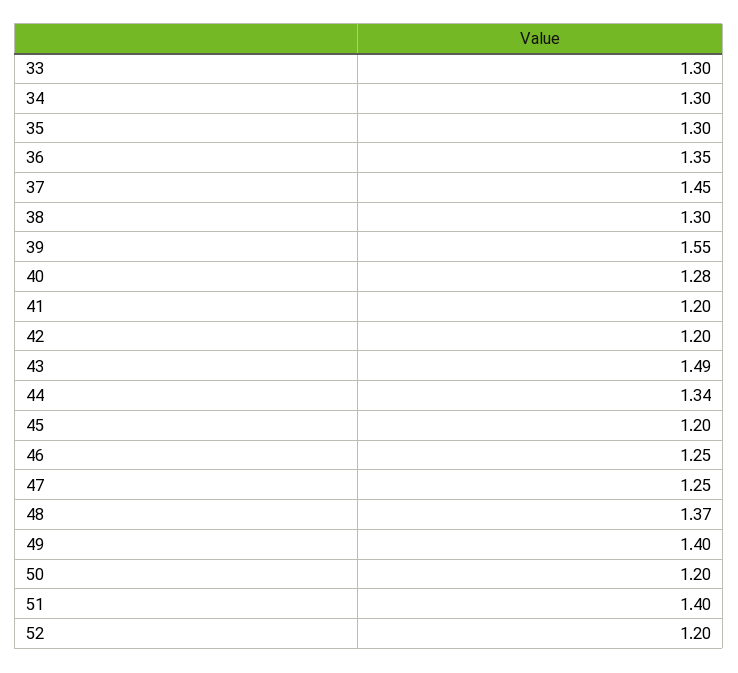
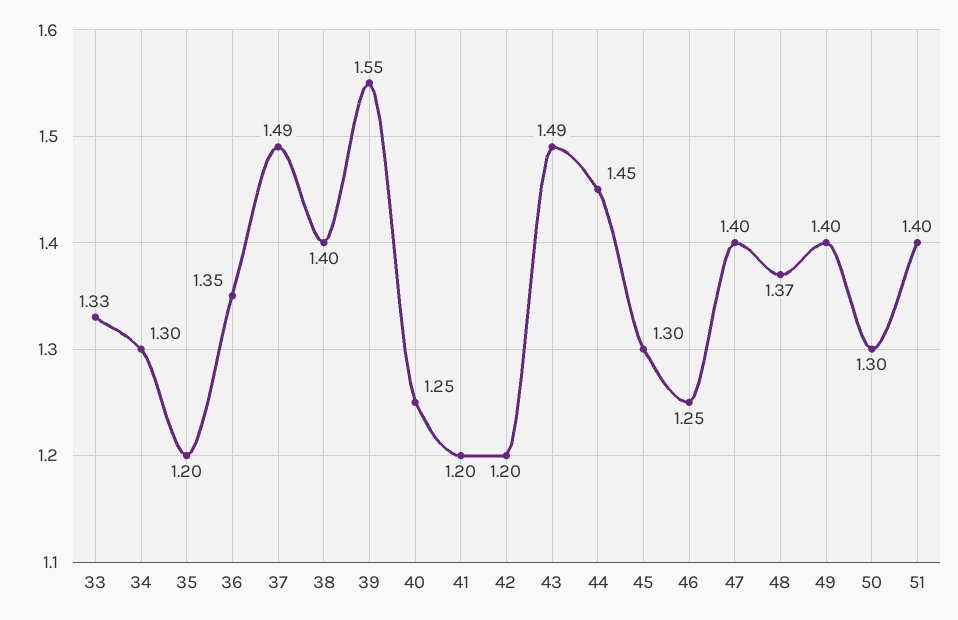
  {
-   "33": 1.3,
+   "33": 1.33,
    "34": 1.3,
-   "35": 1.3,
+   "35": 1.2,
    "36": 1.35,
-   "37": 1.45,
+   "37": 1.49,
-   "38": 1.3,
+   "38": 1.4,
    "39": 1.55,
-   "40": 1.28,
+   "40": 1.25,
    "41": 1.2,
    "42": 1.2,
    "43": 1.49,
-   "44": 1.34,
+   "44": 1.45,
-   "45": 1.2,
+   "45": 1.3,
    "46": 1.25,
-   "47": 1.25,
+   "47": 1.4,
    "48": 1.37,
    "49": 1.4,
-   "50": 1.2,
+   "50": 1.3,
-   "51": 1.4,
+   "51": 1.4
-   "52": 1.2
  }

